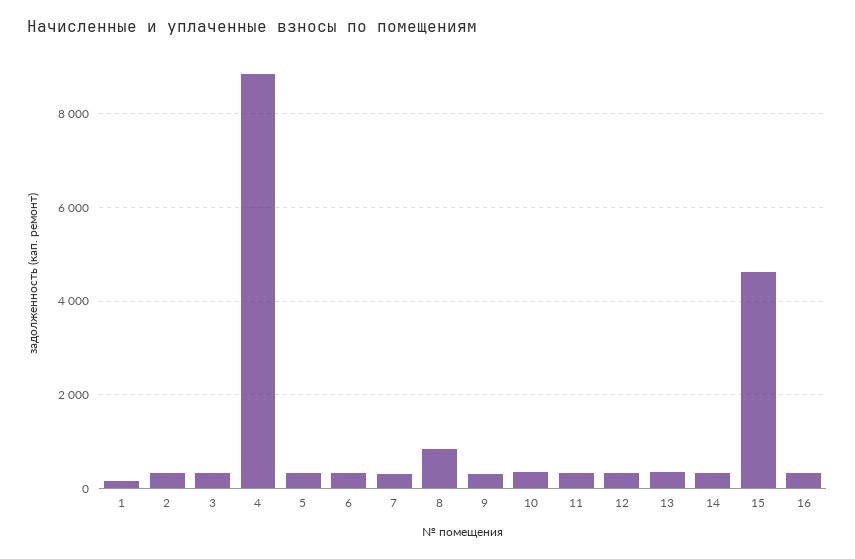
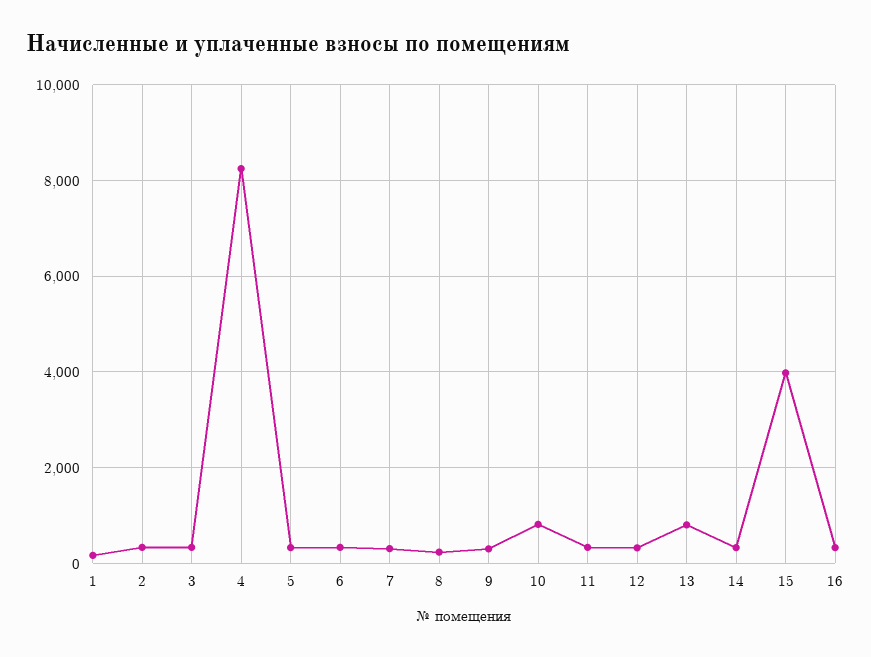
  {
    "1": 200,
    "2": 400,
    "3": 400,
-   "4": 8800,
+   "4": 8200,
    "5": 400,
    "6": 400,
    "7": 400,
-   "8": 800,
+   "8": 200,
    "9": 400,
-   "10": 400,
+   "10": 800,
    "11": 400,
    "12": 400,
-   "13": 400,
+   "13": 800,
    "14": 400,
-   "15": 4600,
+   "15": 4000,
    "16": 400
  }

